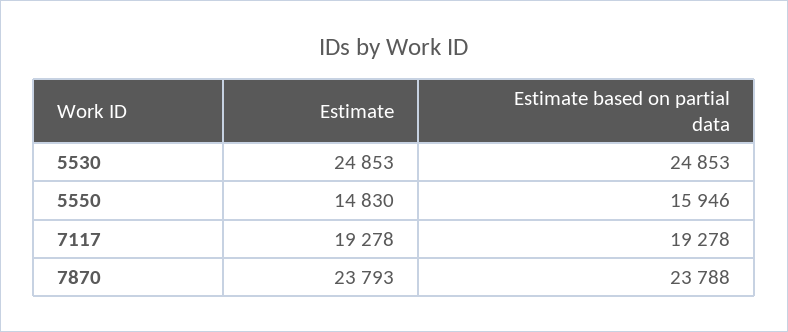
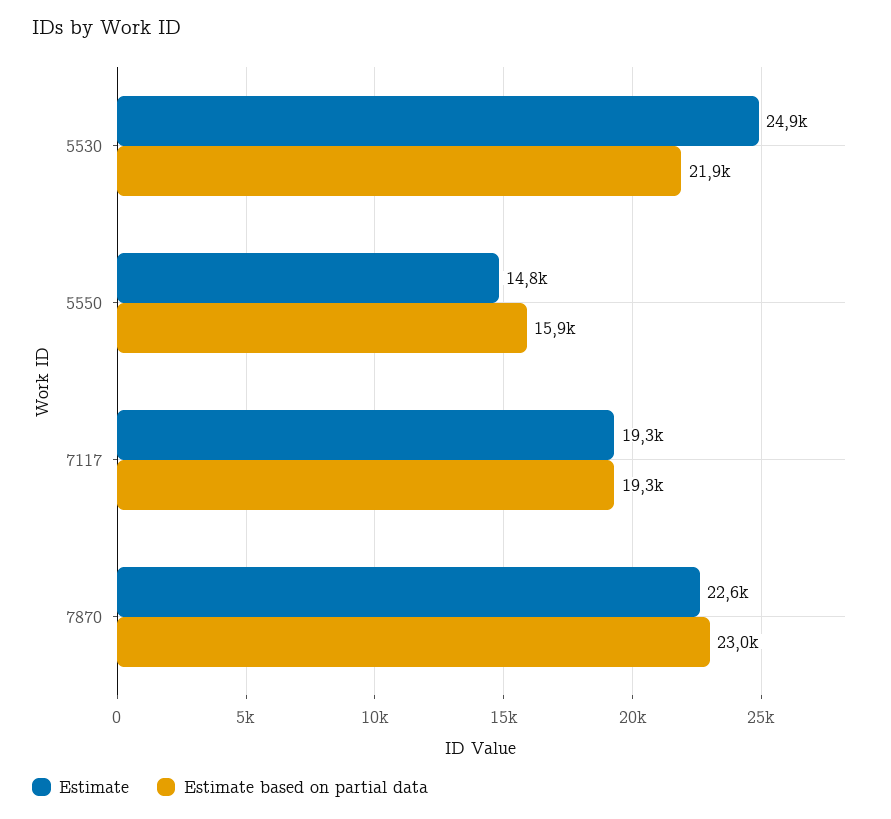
  {
    "Estimate": {
      "5530": 24853,
      "5550": 14830,
      "7117": 19278,
-     "7870": 23793
+     "7870": 22600
    },
    "Estimate based on partial data": {
-     "5530": 24853,
+     "5530": 21900,
      "5550": 15946,
      "7117": 19278,
-     "7870": 23788
+     "7870": 23000
    }
  }

